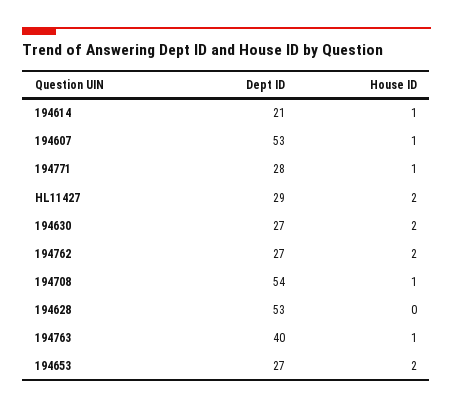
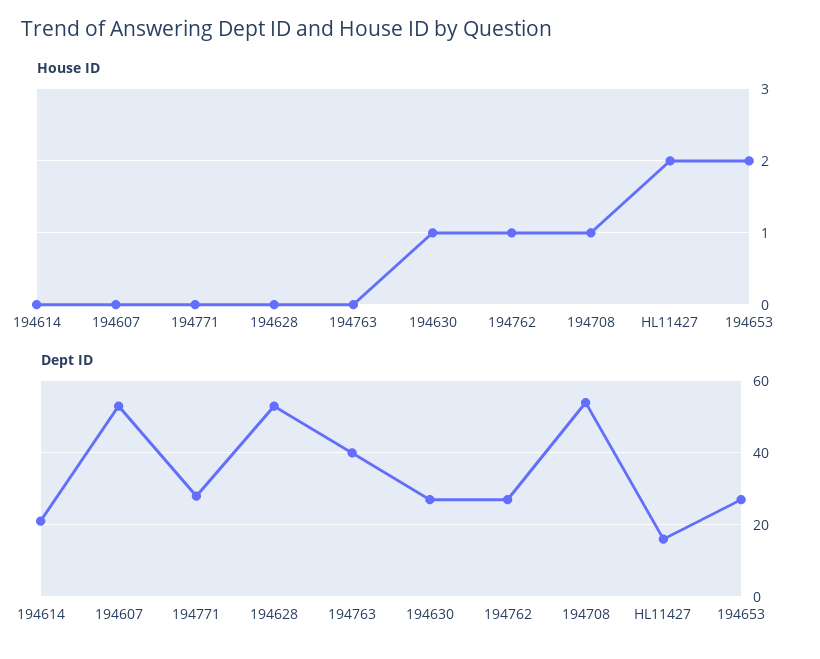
  {
    "Dept ID": {
      "194614": 21,
      "194607": 53,
      "194771": 28,
-     "HL11427": 29,
+     "HL11427": 15,
      "194630": 27,
      "194762": 27,
      "194708": 54,
      "194628": 53,
      "194763": 40,
      "194653": 27
    },
    "House ID": {
-     "194614": 1,
+     "194614": 0,
-     "194607": 1,
+     "194607": 0,
-     "194771": 1,
+     "194771": 0,
      "HL11427": 2,
-     "194630": 2,
+     "194630": 1,
-     "194762": 2,
+     "194762": 1,
      "194708": 1,
      "194628": 0,
-     "194763": 1,
+     "194763": 0,
      "194653": 2
    }
  }

